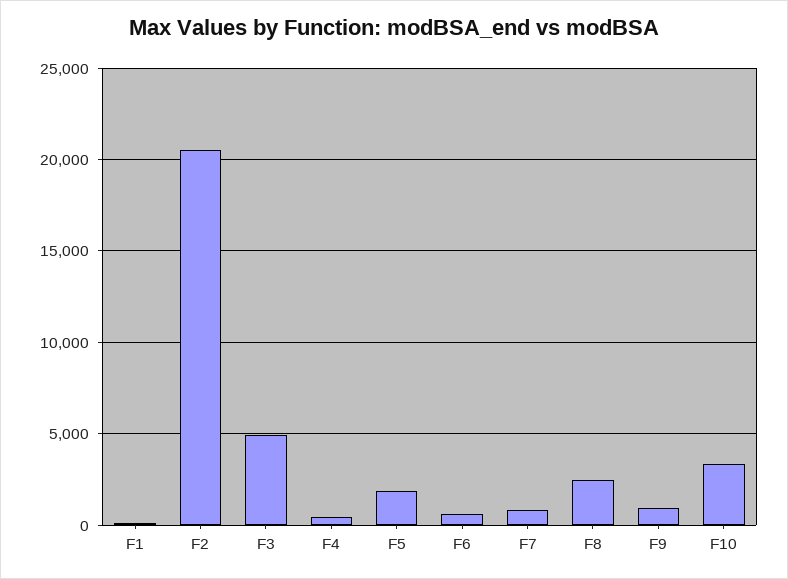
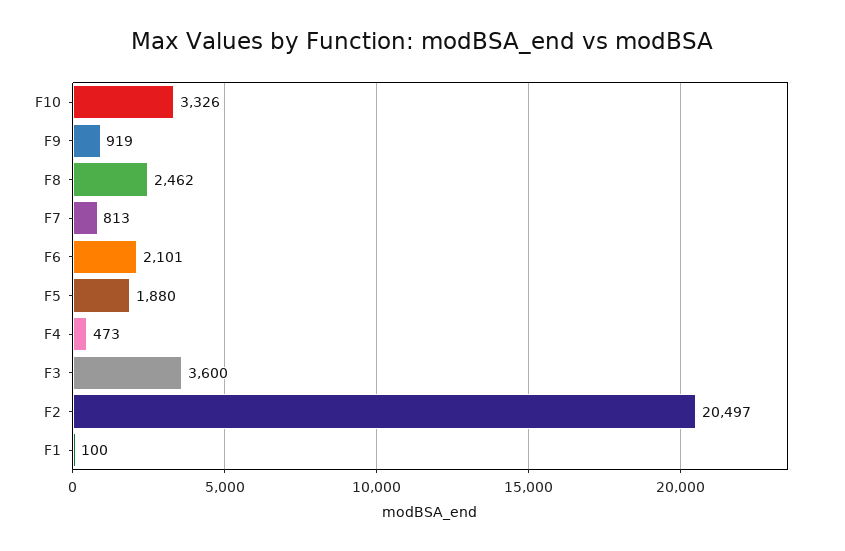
  {
    "F1": 100,
    "F2": 20497,
-   "F3": 5000,
+   "F3": 3600,
    "F4": 473,
    "F5": 1880,
-   "F6": 500,
+   "F6": 2101,
    "F7": 813,
    "F8": 2462,
    "F9": 919,
    "F10": 3326
  }

